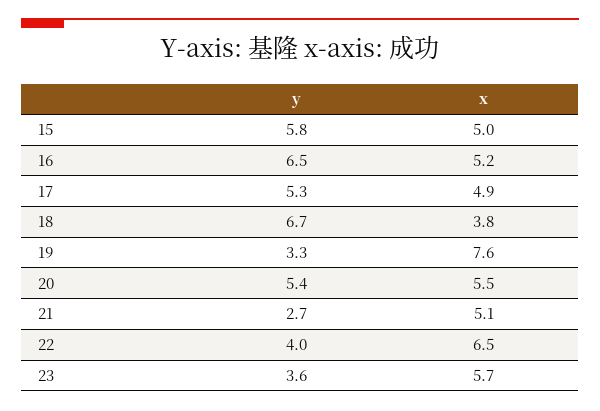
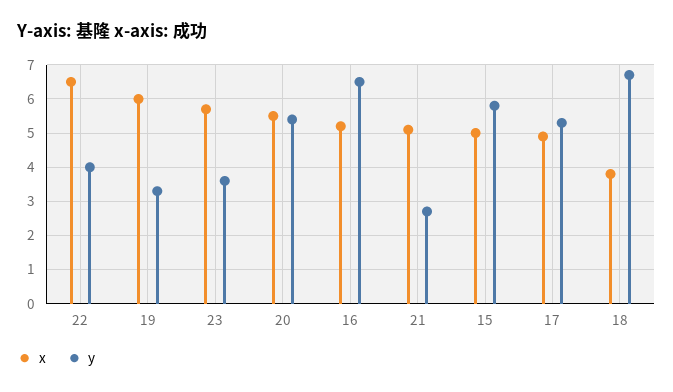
  {
    "y": {
      "15": 5.8,
      "16": 6.5,
      "17": 5.3,
      "18": 6.7,
      "19": 3.3,
      "20": 5.4,
      "21": 2.7,
      "22": 4,
      "23": 3.6
    },
    "x": {
      "15": 5,
      "16": 5.2,
      "17": 4.9,
      "18": 3.8,
-     "19": 7.6,
+     "19": 6,
      "20": 5.5,
      "21": 5.1,
      "22": 6.5,
      "23": 5.7
    }
  }

